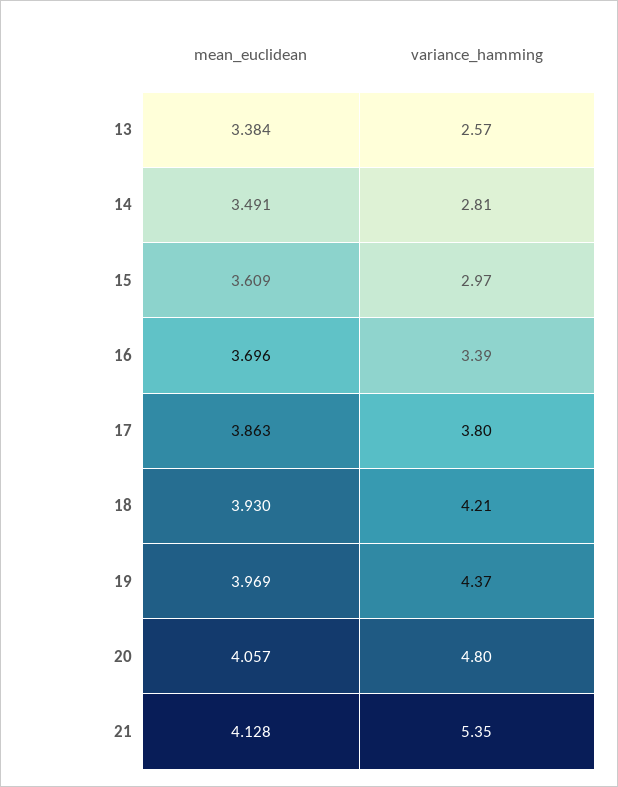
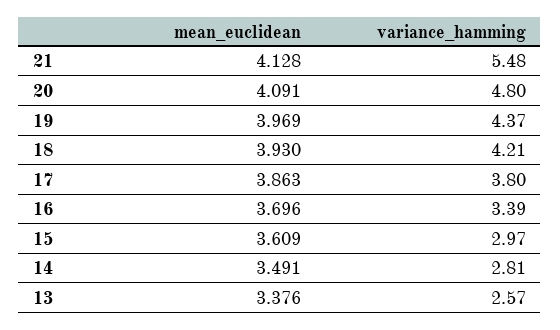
  {
    "mean_euclidean": {
-     "13": 3.384,
+     "13": 3.376,
      "14": 3.491,
      "15": 3.609,
      "16": 3.696,
      "17": 3.863,
      "18": 3.93,
      "19": 3.969,
-     "20": 4.057,
+     "20": 4.091,
      "21": 4.128
    },
    "variance_hamming": {
      "13": 2.57,
      "14": 2.81,
      "15": 2.97,
      "16": 3.39,
      "17": 3.8,
      "18": 4.21,
      "19": 4.37,
      "20": 4.8,
-     "21": 5.35
+     "21": 5.48
    }
  }

